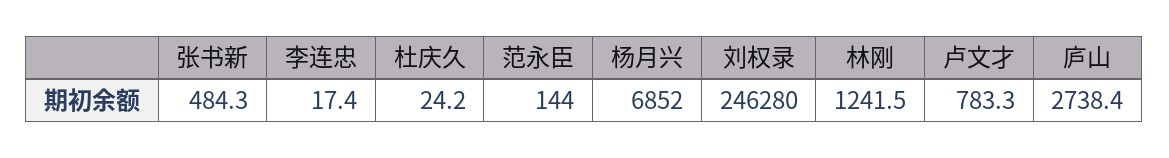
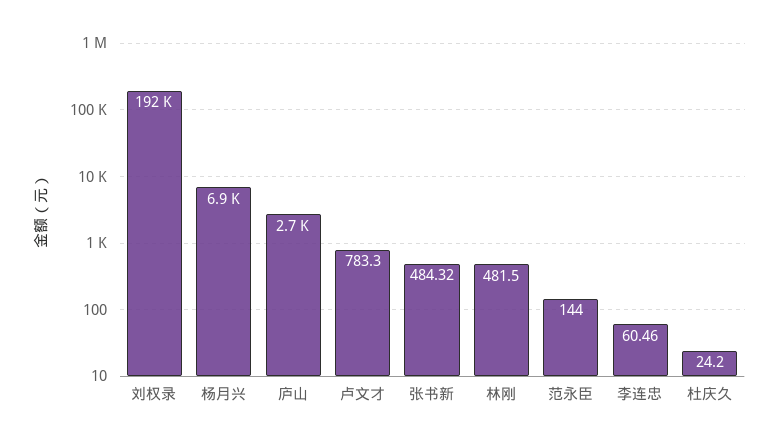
  {
    "张书新": 484.32,
-   "李连忠": 17.4,
+   "李连忠": 60.46,
    "杜庆久": 24.2,
    "范永臣": 144,
    "杨月兴": 6852,
-   "刘权录": 246280,
+   "刘权录": 192000,
-   "林刚": 1241.5,
+   "林刚": 481.5,
    "卢文才": 783.3,
    "庐山": 2738.4
  }

